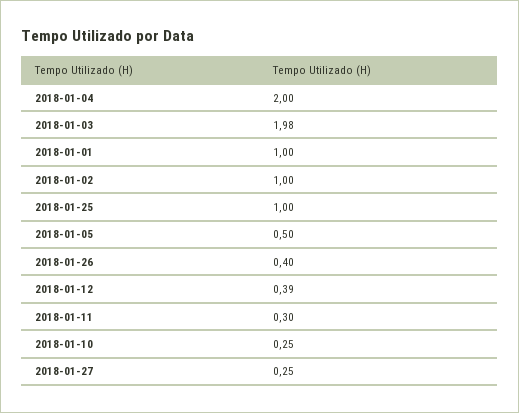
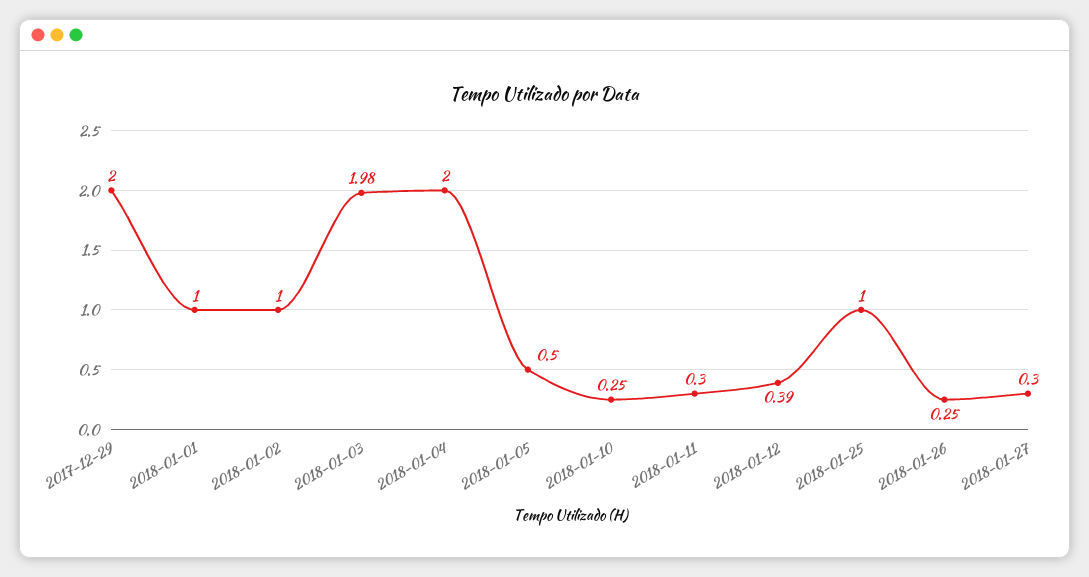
  {
    "2018-01-04": 2,
    "2018-01-03": 1.98,
    "2018-01-01": 1,
    "2018-01-02": 1,
    "2018-01-25": 1,
    "2018-01-05": 0.5,
-   "2018-01-26": 0.4,
+   "2018-01-26": 0.25,
    "2018-01-12": 0.39,
    "2018-01-11": 0.3,
    "2018-01-10": 0.25,
-   "2018-01-27": 0.25
+   "2018-01-27": 0.3,
+   "2017-12-29": 2
  }

